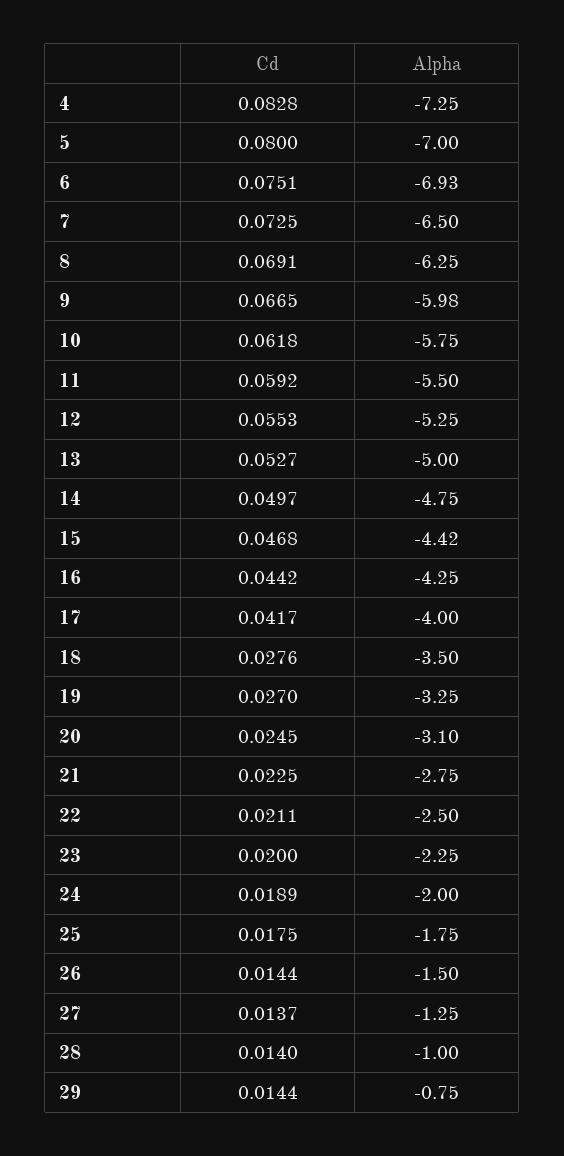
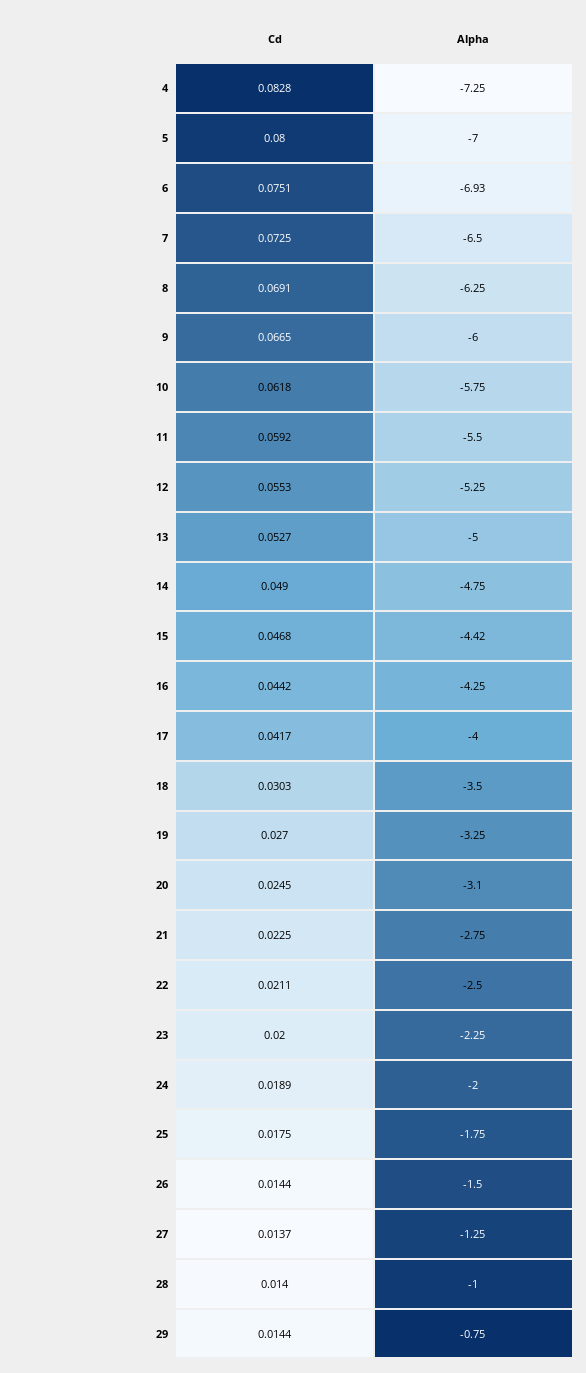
  {
    "Cd": {
      "4": 0.0828,
      "5": 0.08,
      "6": 0.0751,
      "7": 0.0725,
      "8": 0.0691,
      "9": 0.0665,
      "10": 0.0618,
      "11": 0.0592,
      "12": 0.0553,
      "13": 0.0527,
-     "14": 0.0497,
+     "14": 0.049,
      "15": 0.0468,
      "16": 0.0442,
      "17": 0.0417,
-     "18": 0.0276,
+     "18": 0.0303,
      "19": 0.027,
      "20": 0.0245,
      "21": 0.0225,
      "22": 0.0211,
      "23": 0.02,
      "24": 0.0189,
      "25": 0.0175,
      "26": 0.0144,
      "27": 0.0137,
      "28": 0.014,
      "29": 0.0144
    },
    "Alpha": {
      "4": -7.25,
      "5": -7,
      "6": -6.93,
      "7": -6.5,
      "8": -6.25,
-     "9": -5.98,
+     "9": -6,
      "10": -5.75,
      "11": -5.5,
      "12": -5.25,
      "13": -5,
      "14": -4.75,
      "15": -4.42,
      "16": -4.25,
      "17": -4,
      "18": -3.5,
      "19": -3.25,
      "20": -3.1,
      "21": -2.75,
      "22": -2.5,
      "23": -2.25,
      "24": -2,
      "25": -1.75,
      "26": -1.5,
      "27": -1.25,
      "28": -1,
      "29": -0.75
    }
  }

